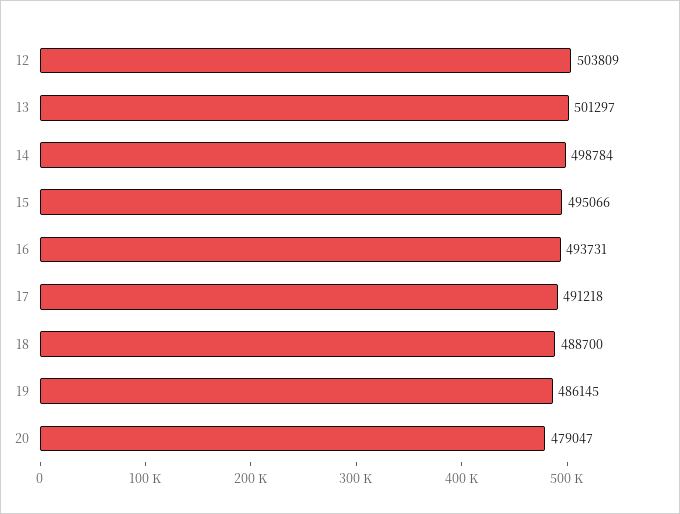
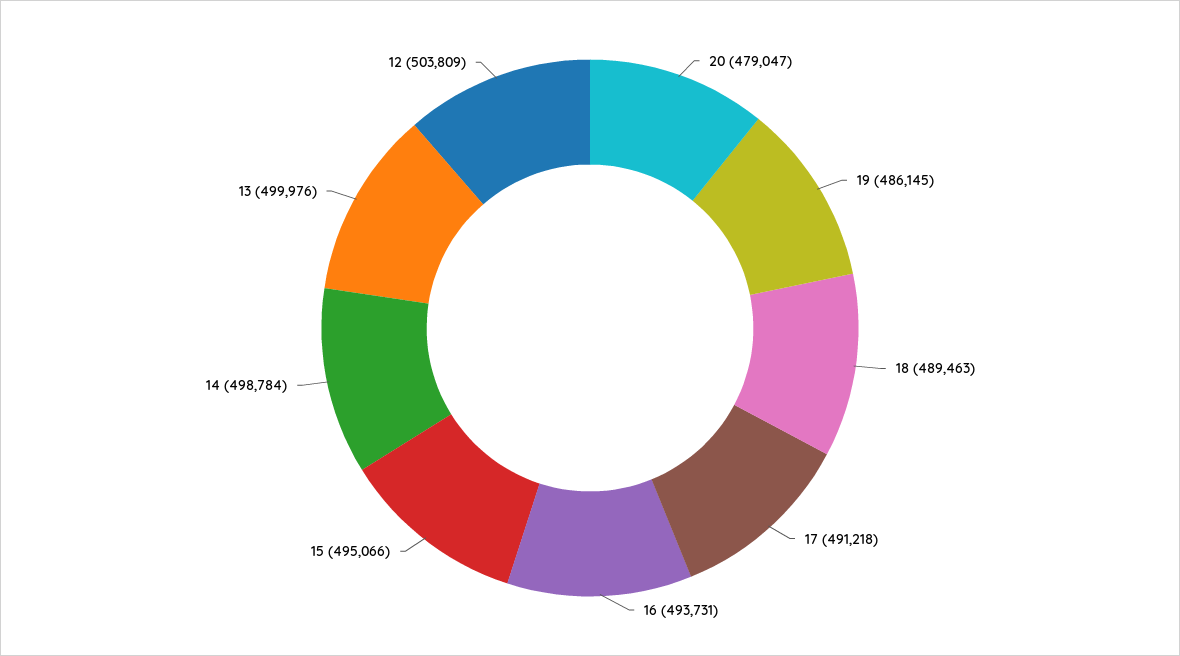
  {
    "12": 503809,
-   "13": 501297,
+   "13": 499976,
    "14": 498784,
    "15": 495066,
    "16": 493731,
    "17": 491218,
-   "18": 488700,
+   "18": 489463,
    "19": 486145,
    "20": 479047
  }

